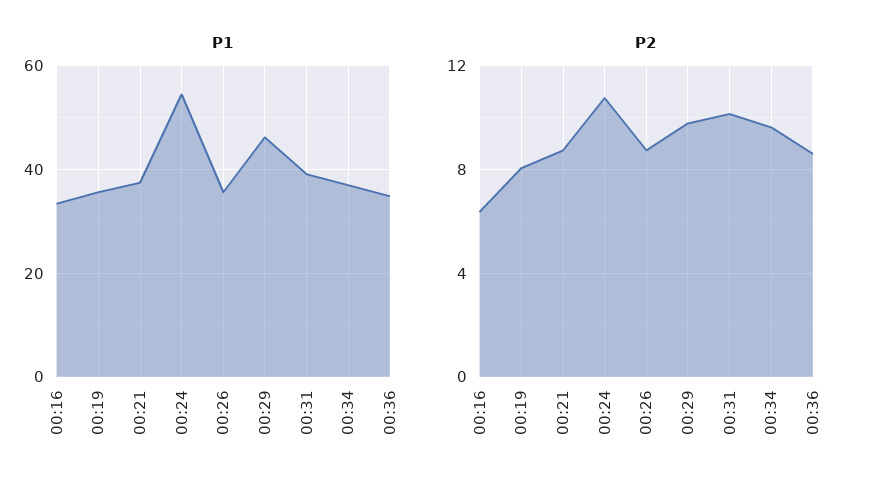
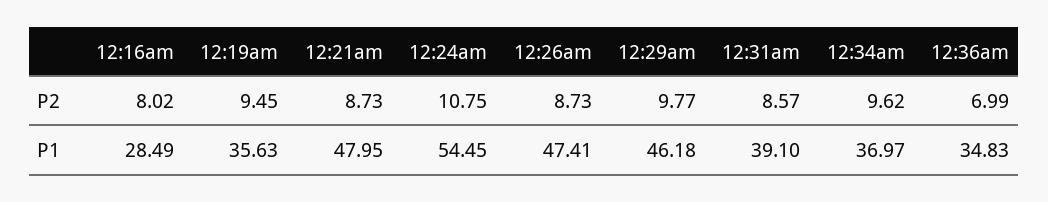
  {
    "P1": {
-     "00:16": 34,
+     "00:16": 28.49,
      "00:19": 35.63,
-     "00:21": 38,
+     "00:21": 47.95,
      "00:24": 54.45,
-     "00:26": 36,
+     "00:26": 47.41,
      "00:29": 46.18,
      "00:31": 39.1,
      "00:34": 36.97,
      "00:36": 34.83
    },
    "P2": {
-     "00:16": 6.5,
+     "00:16": 8.02,
-     "00:19": 8,
+     "00:19": 9.45,
      "00:21": 8.73,
      "00:24": 10.75,
      "00:26": 8.73,
      "00:29": 9.77,
-     "00:31": 10,
+     "00:31": 8.57,
      "00:34": 9.62,
-     "00:36": 8.5
+     "00:36": 6.99
    }
  }

